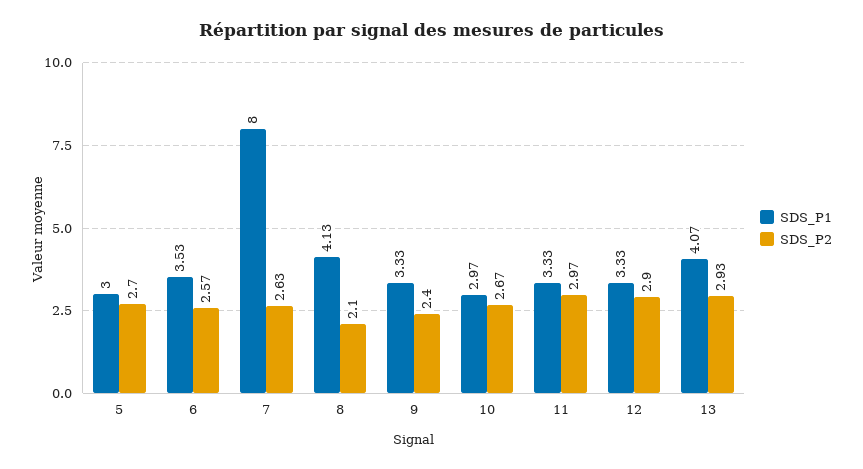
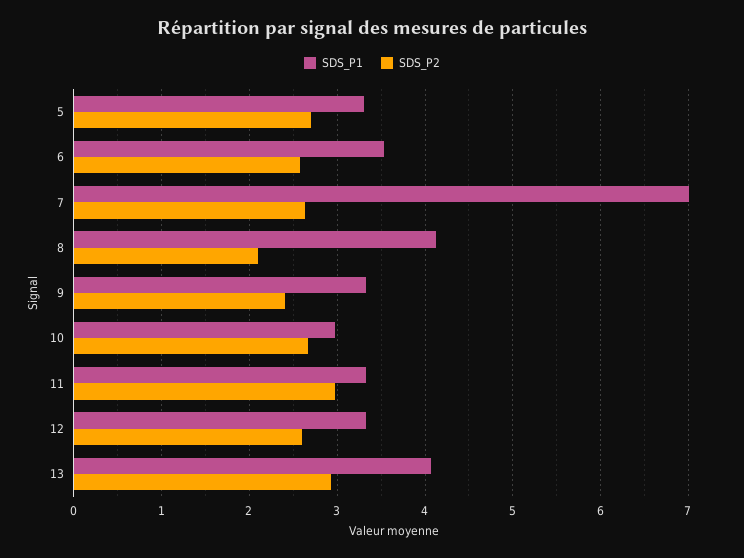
  {
    "SDS_P1": {
-     "5": 3,
+     "5": 3.3,
      "6": 3.53,
-     "7": 8,
+     "7": 7,
      "8": 4.13,
      "9": 3.33,
      "10": 2.97,
      "11": 3.33,
      "12": 3.33,
      "13": 4.07
    },
    "SDS_P2": {
      "5": 2.7,
      "6": 2.57,
      "7": 2.63,
      "8": 2.1,
      "9": 2.4,
      "10": 2.67,
      "11": 2.97,
-     "12": 2.9,
+     "12": 2.6,
      "13": 2.93
    }
  }

